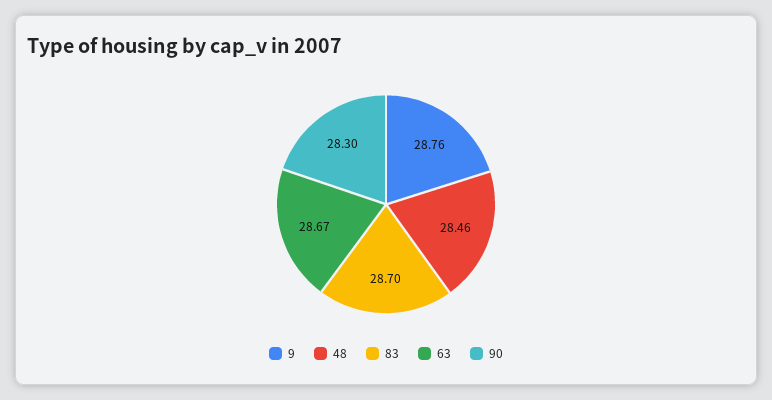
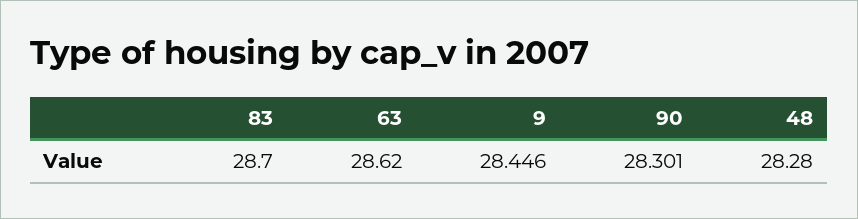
  {
-   "9": 28.76,
+   "9": 28.446,
-   "48": 28.46,
+   "48": 28.28,
    "83": 28.7,
-   "63": 28.67,
+   "63": 28.62,
    "90": 28.301
  }

